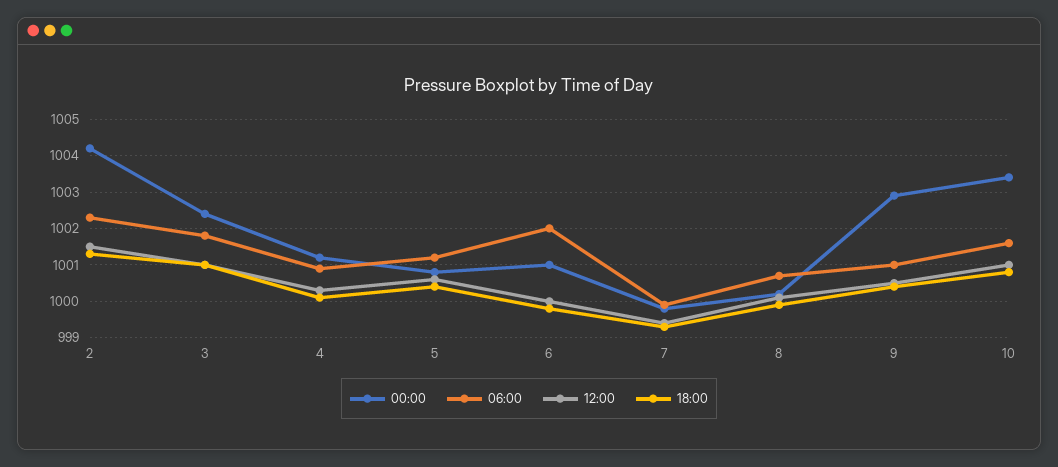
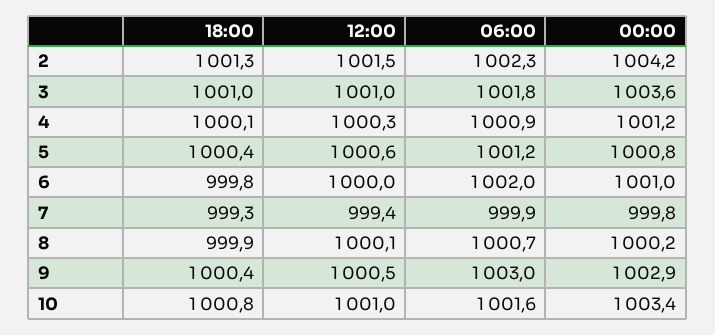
  {
    "00:00": {
      "2": 1004.2,
-     "3": 1002.5,
+     "3": 1003.6,
      "4": 1001.2,
      "5": 1000.8,
      "6": 1001,
      "7": 999.8,
      "8": 1000.2,
      "9": 1002.9,
      "10": 1003.4
    },
    "06:00": {
      "2": 1002.3,
      "3": 1001.8,
      "4": 1000.9,
      "5": 1001.2,
      "6": 1002,
      "7": 999.9,
      "8": 1000.7,
-     "9": 1001,
+     "9": 1003,
      "10": 1001.6
    },
    "12:00": {
      "2": 1001.5,
      "3": 1001,
      "4": 1000.3,
      "5": 1000.6,
      "6": 1000,
      "7": 999.4,
      "8": 1000.1,
      "9": 1000.5,
      "10": 1001
    },
    "18:00": {
      "2": 1001.3,
      "3": 1001,
      "4": 1000.1,
      "5": 1000.4,
      "6": 999.8,
      "7": 999.3,
      "8": 999.9,
      "9": 1000.4,
      "10": 1000.8
    }
  }

